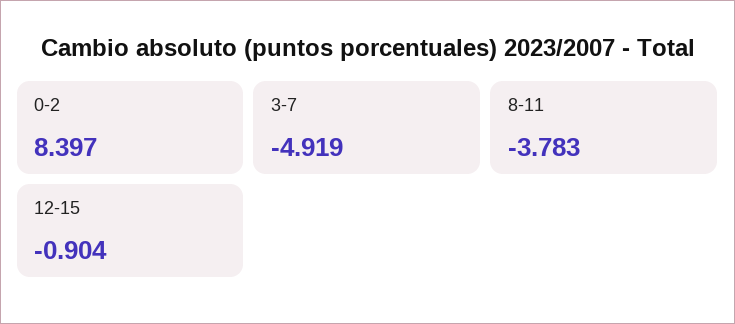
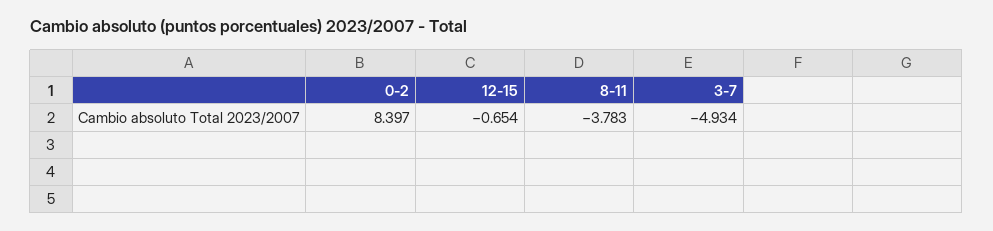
  {
    "0-2": 8.397,
-   "3-7": -4.919,
+   "3-7": -4.934,
    "8-11": -3.783,
-   "12-15": -0.904
+   "12-15": -0.654
  }

